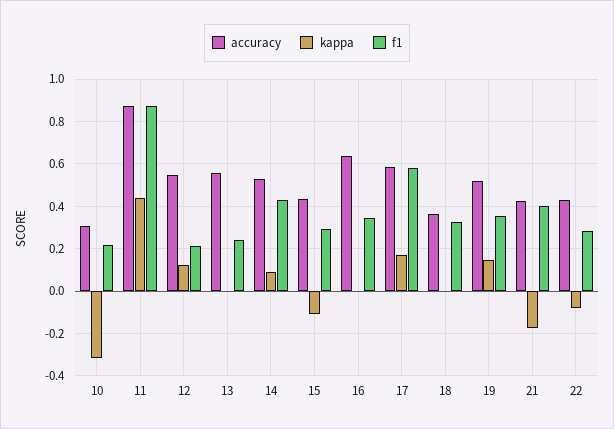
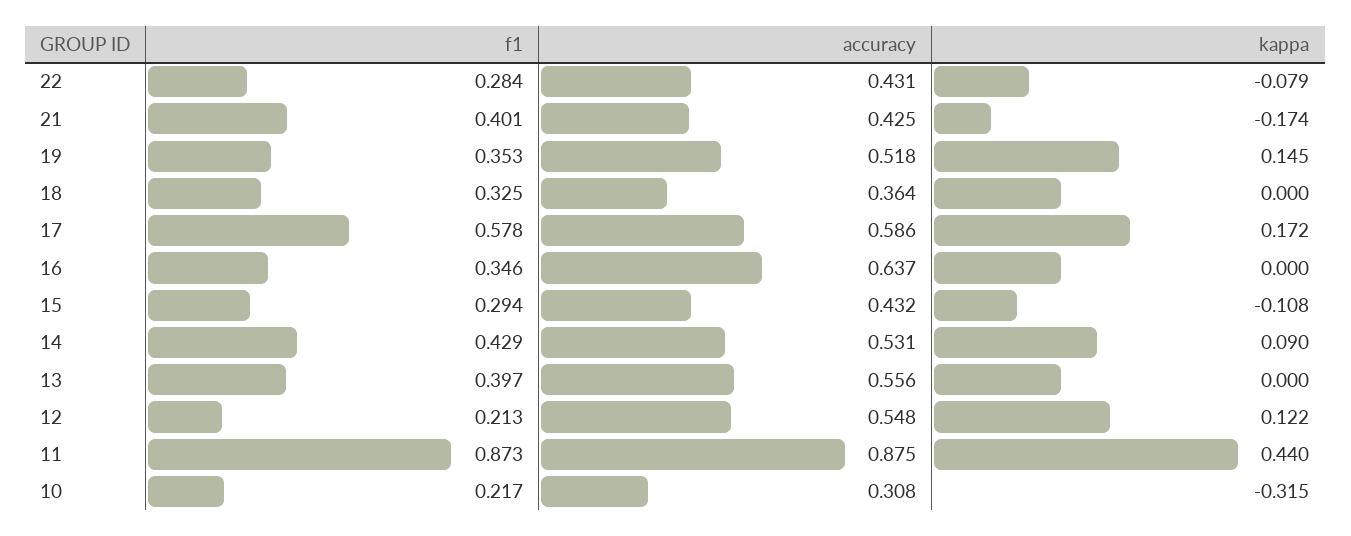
  {
    "accuracy": {
      "10": 0.308,
      "11": 0.875,
      "12": 0.548,
      "13": 0.556,
      "14": 0.531,
      "15": 0.432,
      "16": 0.637,
      "17": 0.586,
      "18": 0.364,
      "19": 0.518,
      "21": 0.425,
      "22": 0.431
    },
    "kappa": {
      "10": -0.315,
      "11": 0.44,
      "12": 0.122,
      "13": 0,
      "14": 0.09,
      "15": -0.108,
      "16": 0,
      "17": 0.172,
      "18": 0,
      "19": 0.145,
      "21": -0.174,
      "22": -0.079
    },
    "f1": {
      "10": 0.217,
      "11": 0.873,
      "12": 0.213,
-     "13": 0.25,
+     "13": 0.397,
      "14": 0.429,
      "15": 0.294,
      "16": 0.346,
      "17": 0.578,
      "18": 0.325,
      "19": 0.353,
      "21": 0.401,
      "22": 0.284
    }
  }

